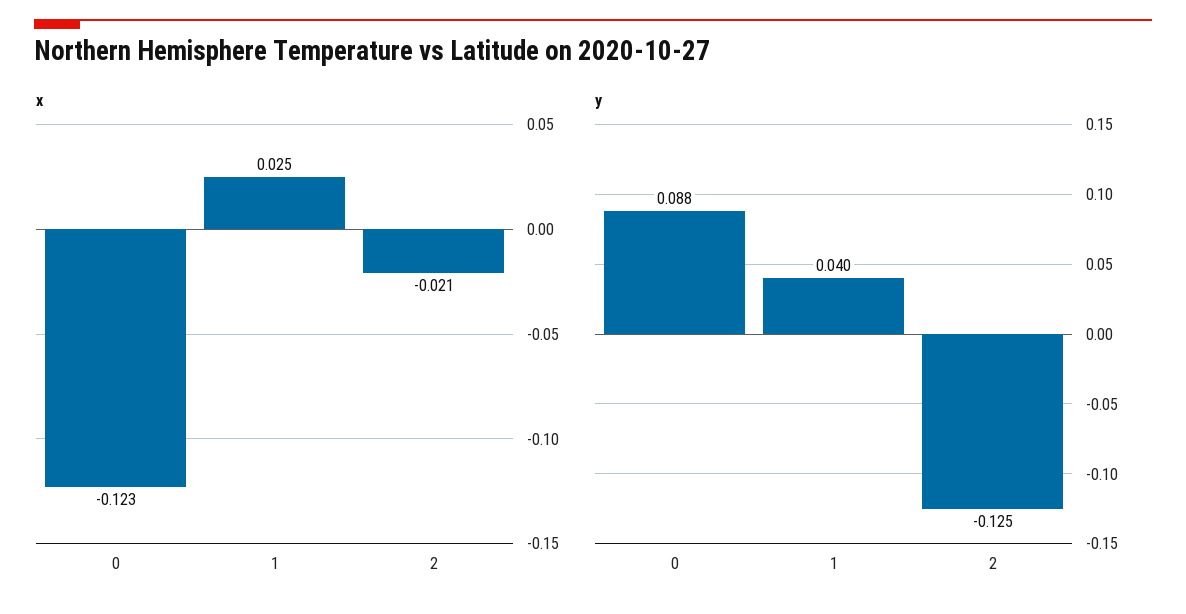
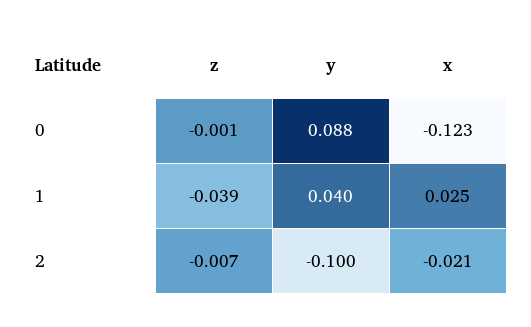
  {
    "x": {
      "0": -0.123,
      "1": 0.025,
      "2": -0.021
    },
    "y": {
      "0": 0.088,
      "1": 0.04,
-     "2": -0.125
+     "2": -0.1
-   }
+   },
+   "z": {
+     "0": -0.001,
+     "1": -0.039,
+     "2": -0.007
+   }
  }

